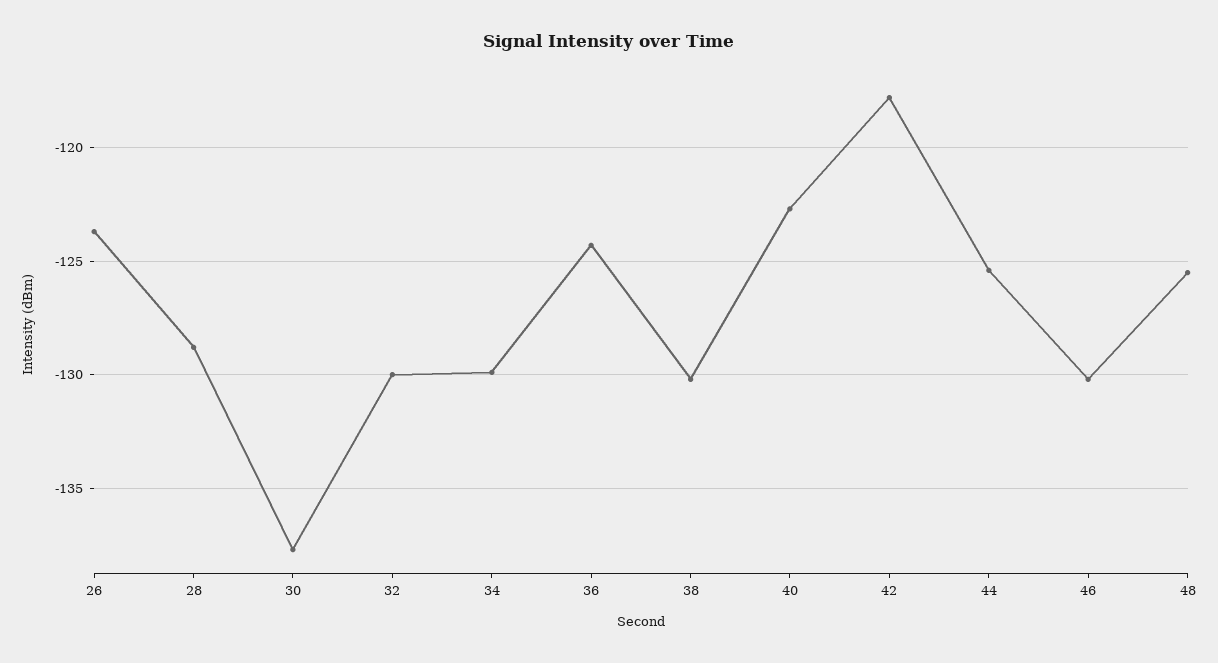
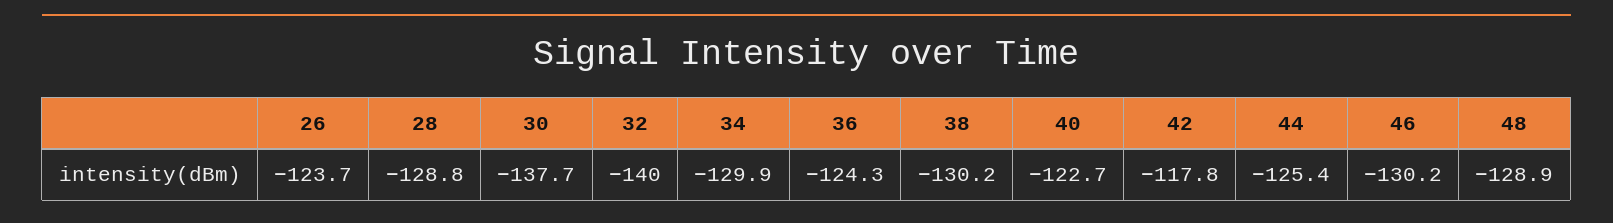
  {
    "26": -123.7,
    "28": -128.8,
    "30": -137.7,
-   "32": -130,
+   "32": -140,
    "34": -129.9,
    "36": -124.3,
    "38": -130.2,
    "40": -122.7,
    "42": -117.8,
    "44": -125.4,
    "46": -130.2,
-   "48": -125.5
+   "48": -128.9
  }

